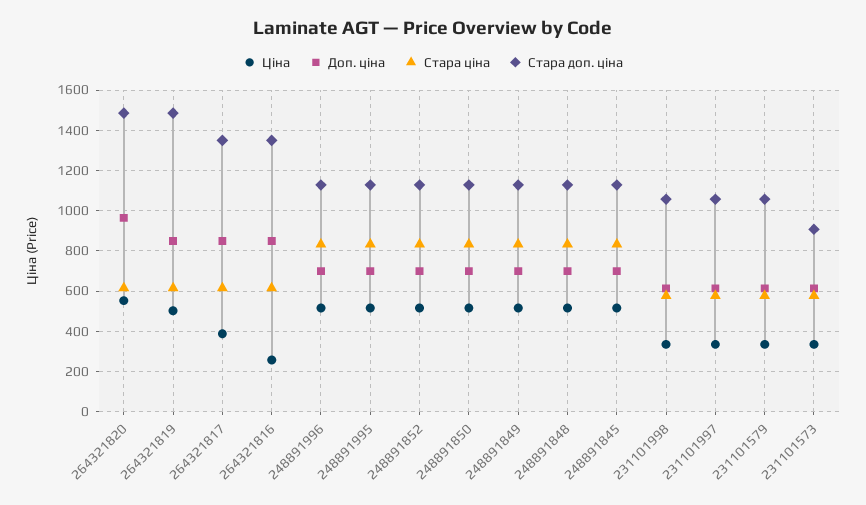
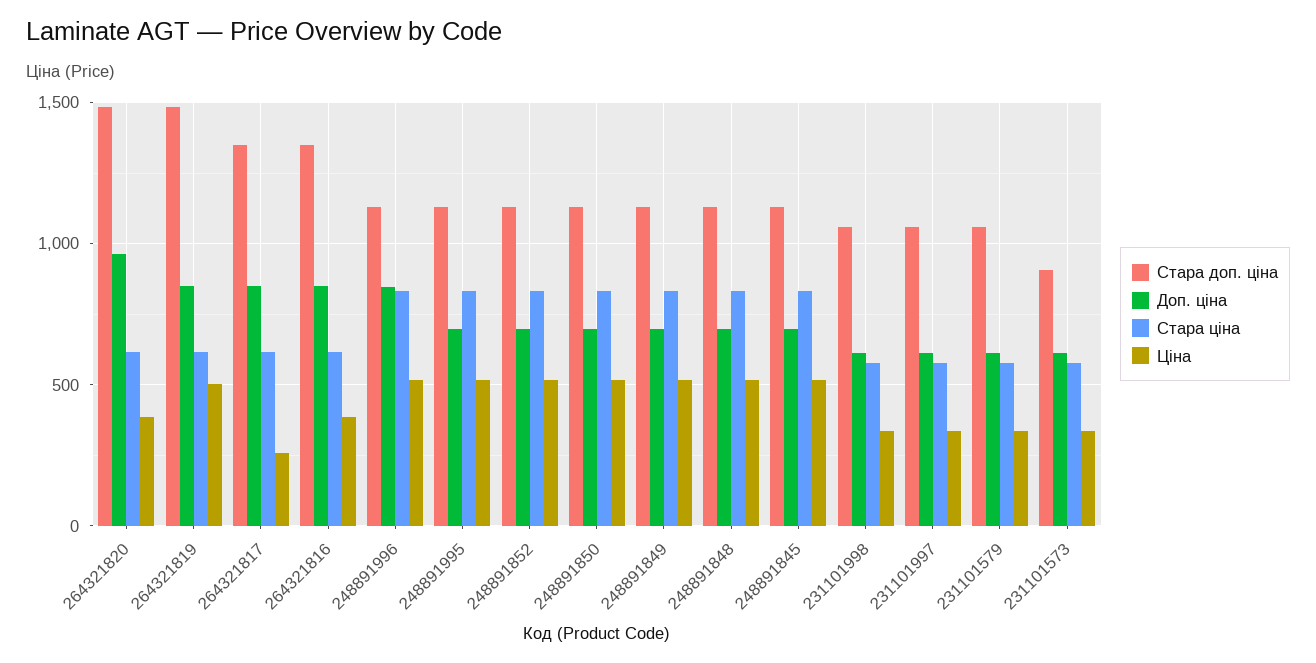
  {
    "Ціна": {
-     "264321820": 550,
+     "264321820": 400,
      "264321819": 500,
-     "264321817": 400,
+     "264321817": 250,
-     "264321816": 250,
+     "264321816": 400,
      "248891996": 500,
      "248891995": 500,
      "248891852": 500,
      "248891850": 500,
      "248891849": 500,
      "248891848": 500,
      "248891845": 500,
      "231101998": 350,
      "231101997": 350,
      "231101579": 350,
      "231101573": 350
    },
    "Доп. ціна": {
      "264321820": 950,
      "264321819": 850,
      "264321817": 850,
      "264321816": 850,
-     "248891996": 700,
+     "248891996": 850,
      "248891995": 700,
      "248891852": 700,
      "248891850": 700,
      "248891849": 700,
      "248891848": 700,
      "248891845": 700,
      "231101998": 600,
      "231101997": 600,
      "231101579": 600,
      "231101573": 600
    },
    "Стара ціна": {
      "264321820": 600,
      "264321819": 600,
      "264321817": 600,
      "264321816": 600,
      "248891996": 850,
      "248891995": 850,
      "248891852": 850,
      "248891850": 850,
      "248891849": 850,
      "248891848": 850,
      "248891845": 850,
      "231101998": 600,
      "231101997": 600,
      "231101579": 600,
      "231101573": 600
    },
    "Стара доп. ціна": {
      "264321820": 1500,
      "264321819": 1500,
      "264321817": 1350,
      "264321816": 1350,
      "248891996": 1150,
      "248891995": 1150,
      "248891852": 1150,
      "248891850": 1150,
      "248891849": 1150,
      "248891848": 1150,
      "248891845": 1150,
      "231101998": 1050,
      "231101997": 1050,
      "231101579": 1050,
      "231101573": 900
    }
  }

